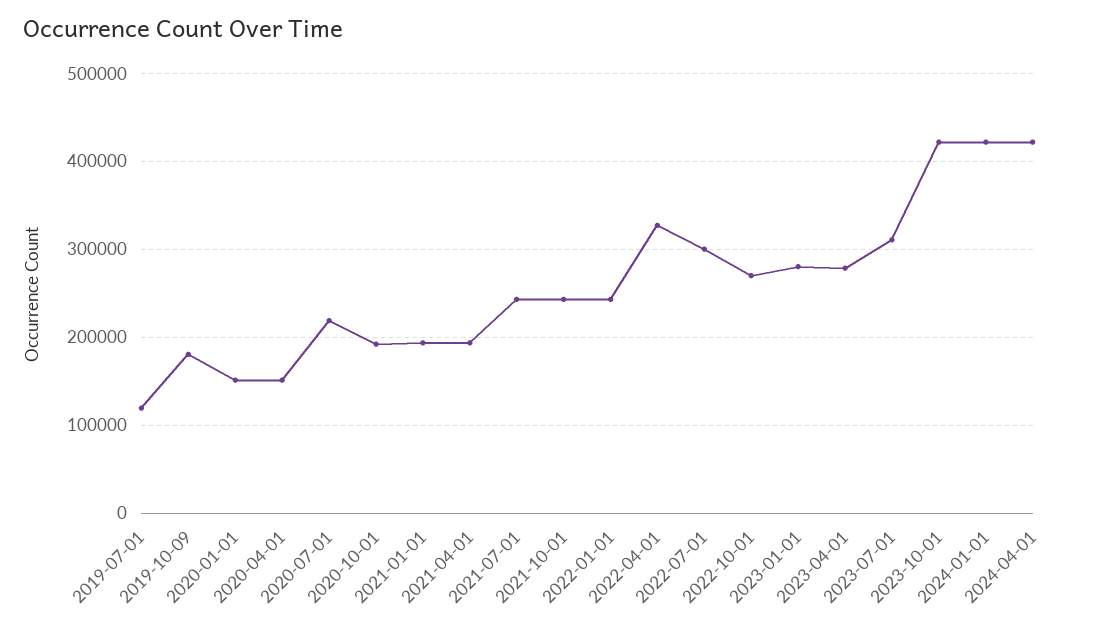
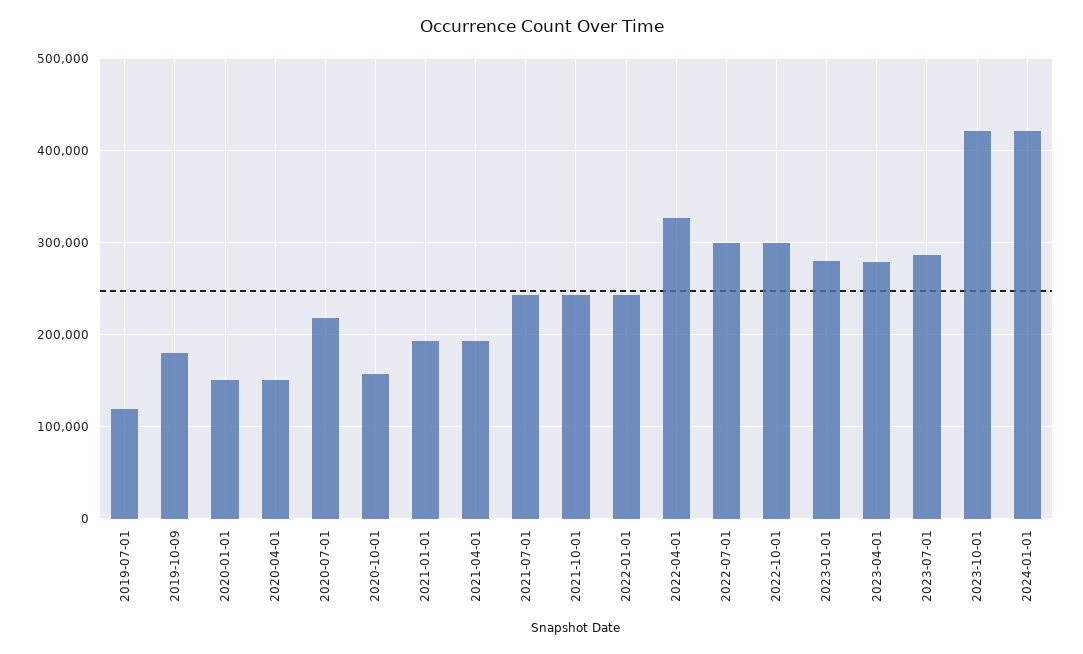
  {
    "2019-07-01": 120000,
    "2019-10-09": 180000,
    "2020-01-01": 150000,
    "2020-04-01": 150000,
    "2020-07-01": 220000,
-   "2020-10-01": 190000,
+   "2020-10-01": 160000,
    "2021-01-01": 190000,
    "2021-04-01": 190000,
    "2021-07-01": 240000,
    "2021-10-01": 240000,
    "2022-01-01": 240000,
    "2022-04-01": 330000,
    "2022-07-01": 300000,
-   "2022-10-01": 270000,
+   "2022-10-01": 300000,
    "2023-01-01": 280000,
    "2023-04-01": 280000,
-   "2023-07-01": 310000,
+   "2023-07-01": 290000,
    "2023-10-01": 420000,
-   "2024-01-01": 420000,
+   "2024-01-01": 420000
-   "2024-04-01": 420000
  }

